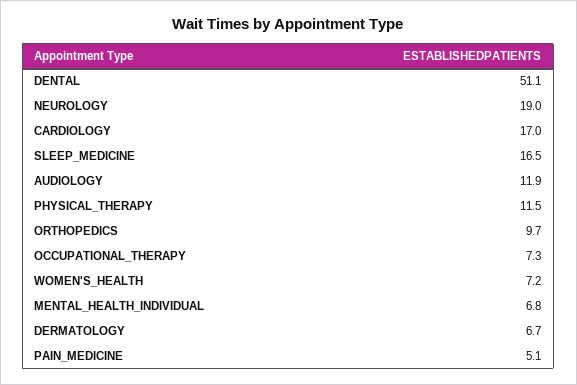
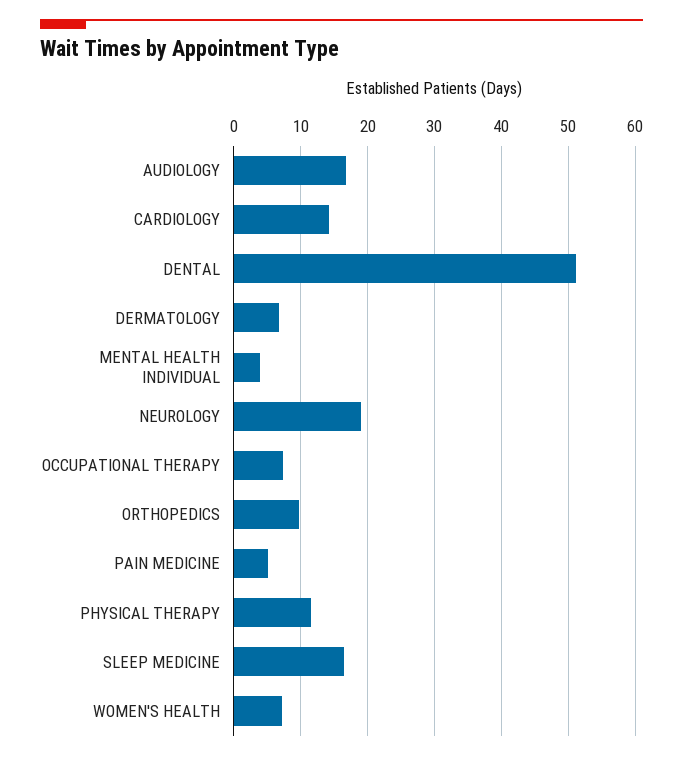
  {
    "DENTAL": 51.1,
    "NEUROLOGY": 19,
-   "CARDIOLOGY": 17,
+   "CARDIOLOGY": 14,
    "SLEEP_MEDICINE": 16.5,
-   "AUDIOLOGY": 11.9,
+   "AUDIOLOGY": 17,
    "PHYSICAL_THERAPY": 11.5,
    "ORTHOPEDICS": 9.7,
    "OCCUPATIONAL_THERAPY": 7.3,
    "WOMEN'S_HEALTH": 7.2,
-   "MENTAL_HEALTH_INDIVIDUAL": 6.8,
+   "MENTAL_HEALTH_INDIVIDUAL": 4,
    "DERMATOLOGY": 6.7,
    "PAIN_MEDICINE": 5.1
  }

